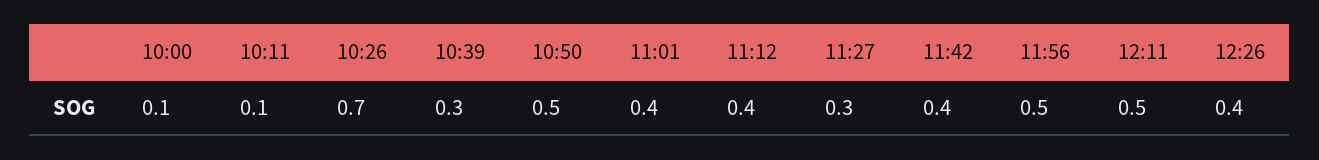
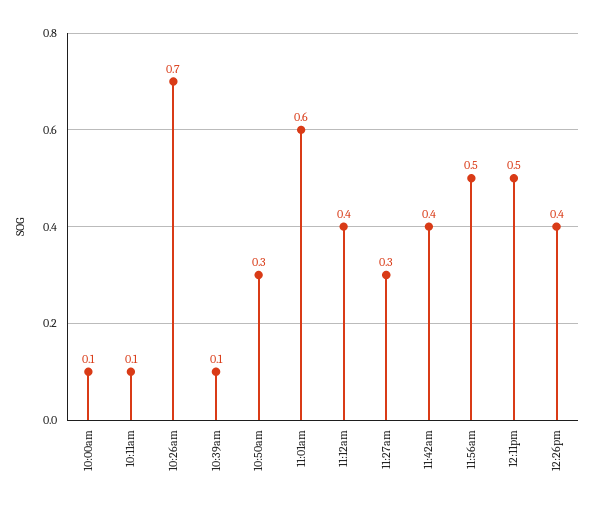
  {
    "10:00": 0.1,
    "10:11": 0.1,
    "10:26": 0.7,
-   "10:39": 0.3,
+   "10:39": 0.1,
-   "10:50": 0.5,
+   "10:50": 0.3,
-   "11:01": 0.4,
+   "11:01": 0.6,
    "11:12": 0.4,
    "11:27": 0.3,
    "11:42": 0.4,
    "11:56": 0.5,
    "12:11": 0.5,
    "12:26": 0.4
  }

